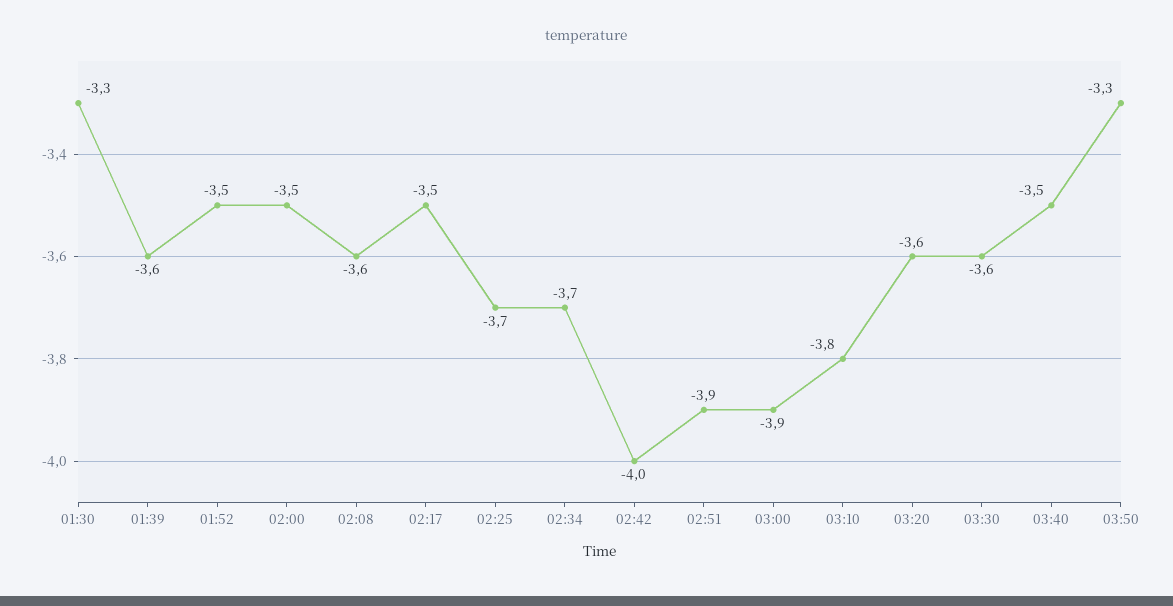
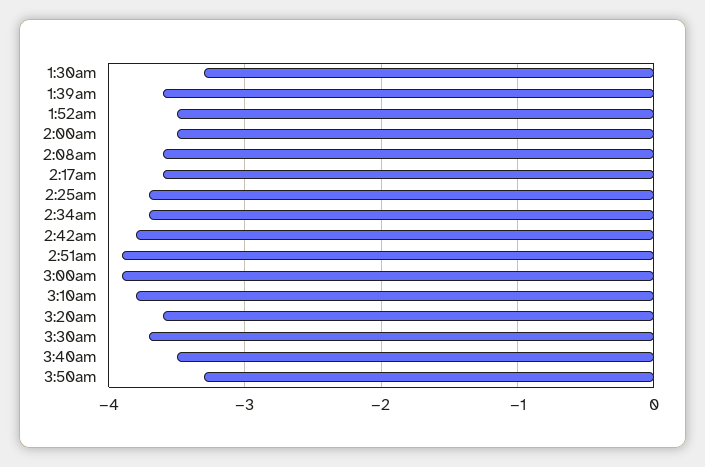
  {
    "01:30": -3.3,
    "01:39": -3.6,
    "01:52": -3.5,
    "02:00": -3.5,
    "02:08": -3.6,
-   "02:17": -3.5,
+   "02:17": -3.6,
    "02:25": -3.7,
    "02:34": -3.7,
-   "02:42": -4,
+   "02:42": -3.8,
    "02:51": -3.9,
    "03:00": -3.9,
    "03:10": -3.8,
    "03:20": -3.6,
-   "03:30": -3.6,
+   "03:30": -3.7,
    "03:40": -3.5,
    "03:50": -3.3
  }

